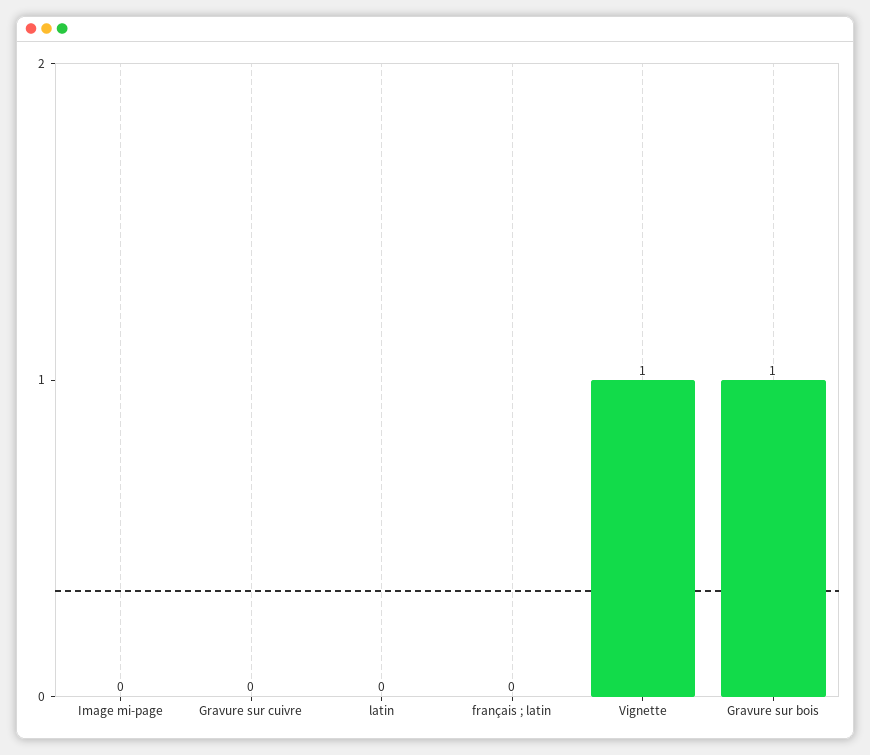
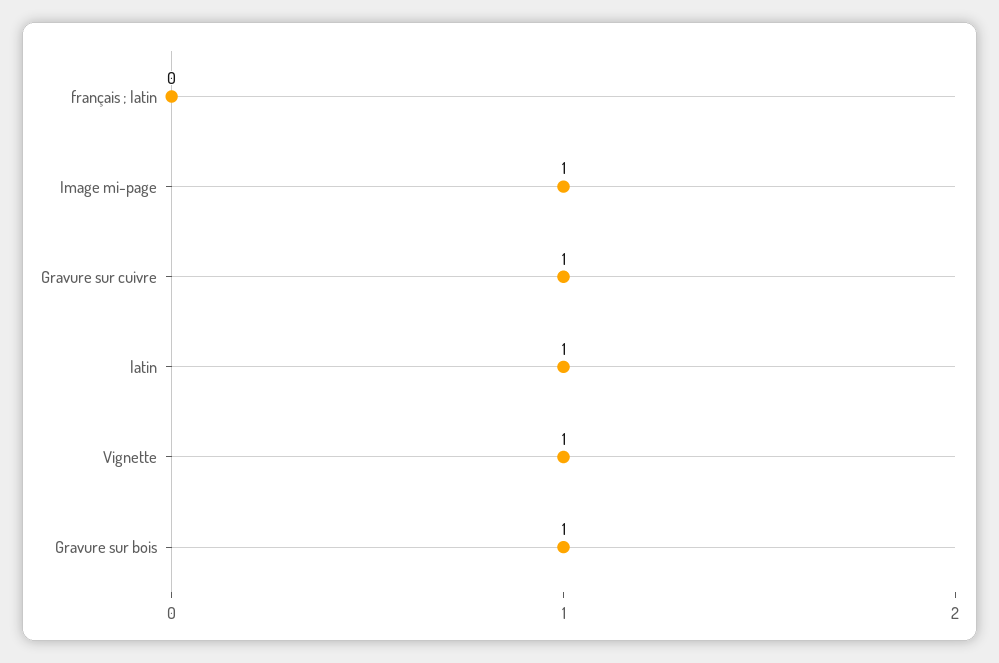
  {
-   "Image mi-page": 0,
+   "Image mi-page": 1,
-   "Gravure sur cuivre": 0,
+   "Gravure sur cuivre": 1,
-   "latin": 0,
+   "latin": 1,
    "français ; latin": 0,
    "Vignette": 1,
    "Gravure sur bois": 1
  }

